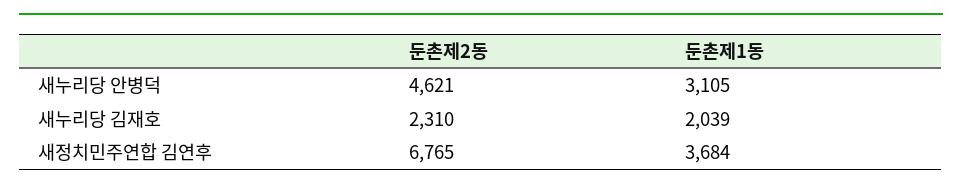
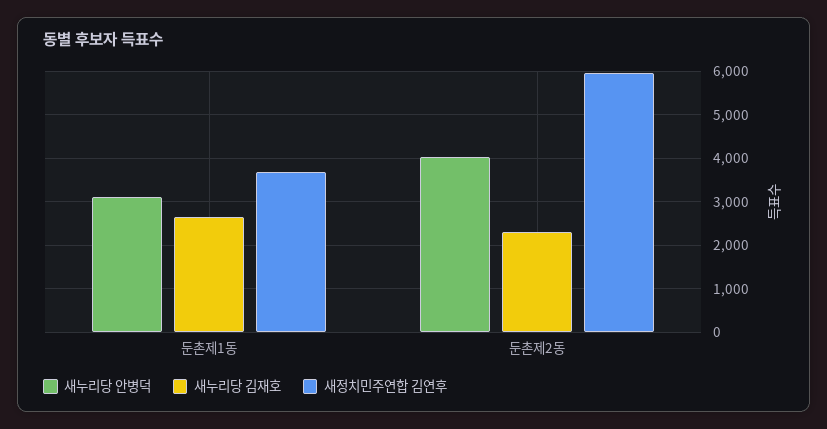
  {
    "새누리당 안병덕": {
-     "둔촌제2동": 4621,
+     "둔촌제2동": 4000,
      "둔촌제1동": 3105
    },
    "새누리당 김재호": {
      "둔촌제2동": 2310,
-     "둔촌제1동": 2039
+     "둔촌제1동": 2600
    },
    "새정치민주연합 김연후": {
-     "둔촌제2동": 6765,
+     "둔촌제2동": 6000,
      "둔촌제1동": 3684
    }
  }

